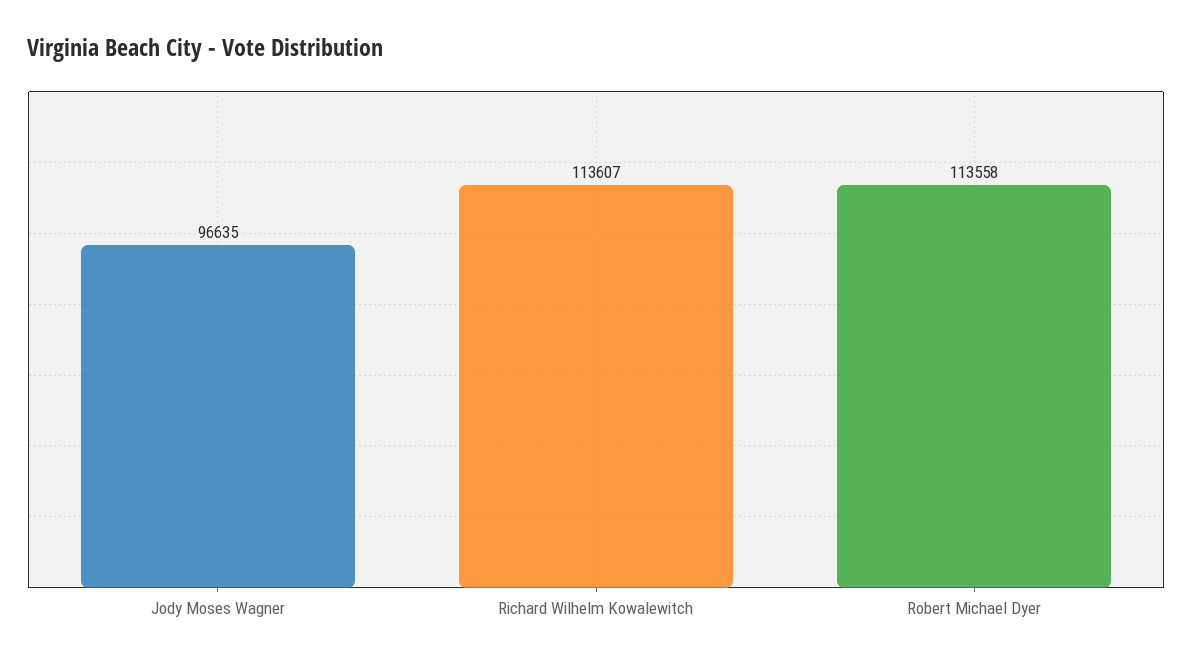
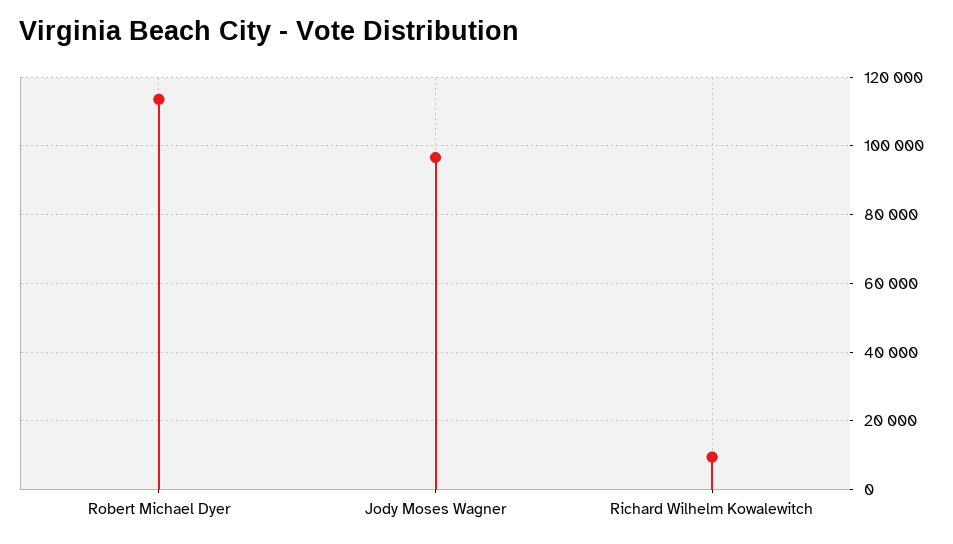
  {
    "Jody Moses Wagner": 96635,
-   "Richard Wilhelm Kowalewitch": 113607,
+   "Richard Wilhelm Kowalewitch": 10000,
    "Robert Michael Dyer": 113558
  }

